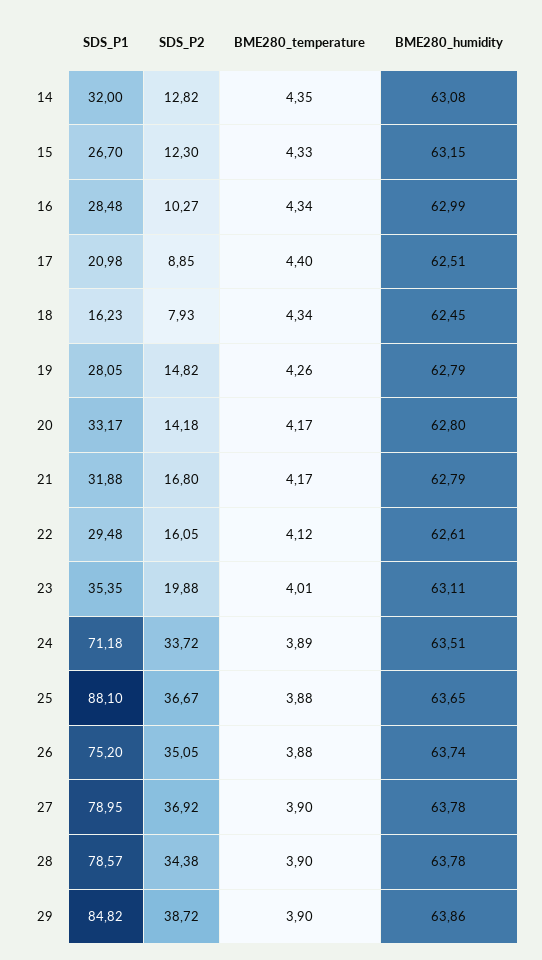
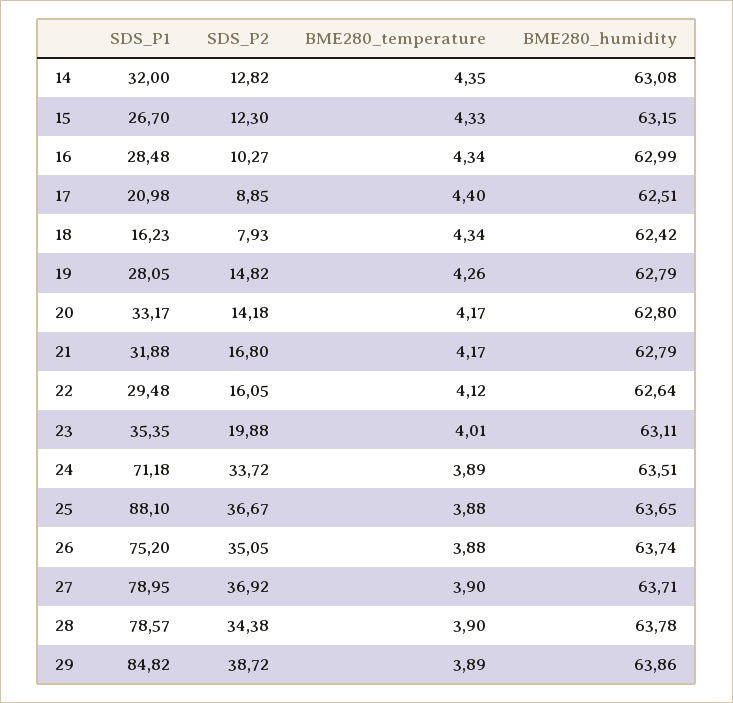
  {
    "SDS_P1": {
      "14": 32,
      "15": 26.7,
      "16": 28.48,
      "17": 20.98,
      "18": 16.23,
      "19": 28.05,
      "20": 33.17,
      "21": 31.88,
      "22": 29.48,
      "23": 35.35,
      "24": 71.18,
      "25": 88.1,
      "26": 75.2,
      "27": 78.95,
      "28": 78.57,
      "29": 84.82
    },
    "SDS_P2": {
      "14": 12.82,
      "15": 12.3,
      "16": 10.27,
      "17": 8.85,
      "18": 7.93,
      "19": 14.82,
      "20": 14.18,
      "21": 16.8,
      "22": 16.05,
      "23": 19.88,
      "24": 33.72,
      "25": 36.67,
      "26": 35.05,
      "27": 36.92,
      "28": 34.38,
      "29": 38.72
    },
    "BME280_temperature": {
      "14": 4.35,
      "15": 4.33,
      "16": 4.34,
      "17": 4.4,
      "18": 4.34,
      "19": 4.26,
      "20": 4.17,
      "21": 4.17,
      "22": 4.12,
      "23": 4.01,
      "24": 3.89,
      "25": 3.88,
      "26": 3.88,
      "27": 3.9,
      "28": 3.9,
-     "29": 3.9
+     "29": 3.89
    },
    "BME280_humidity": {
      "14": 63.08,
      "15": 63.15,
      "16": 62.99,
      "17": 62.51,
-     "18": 62.45,
+     "18": 62.42,
      "19": 62.79,
      "20": 62.8,
      "21": 62.79,
-     "22": 62.61,
+     "22": 62.64,
      "23": 63.11,
      "24": 63.51,
      "25": 63.65,
      "26": 63.74,
-     "27": 63.78,
+     "27": 63.71,
      "28": 63.78,
      "29": 63.86
    }
  }

